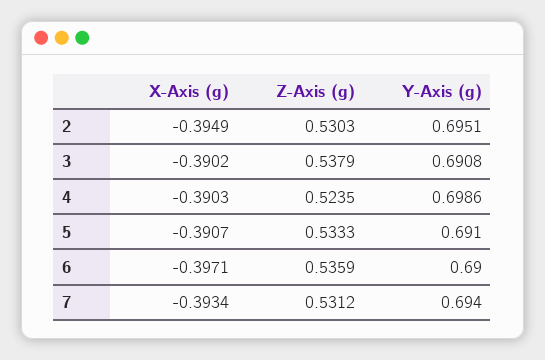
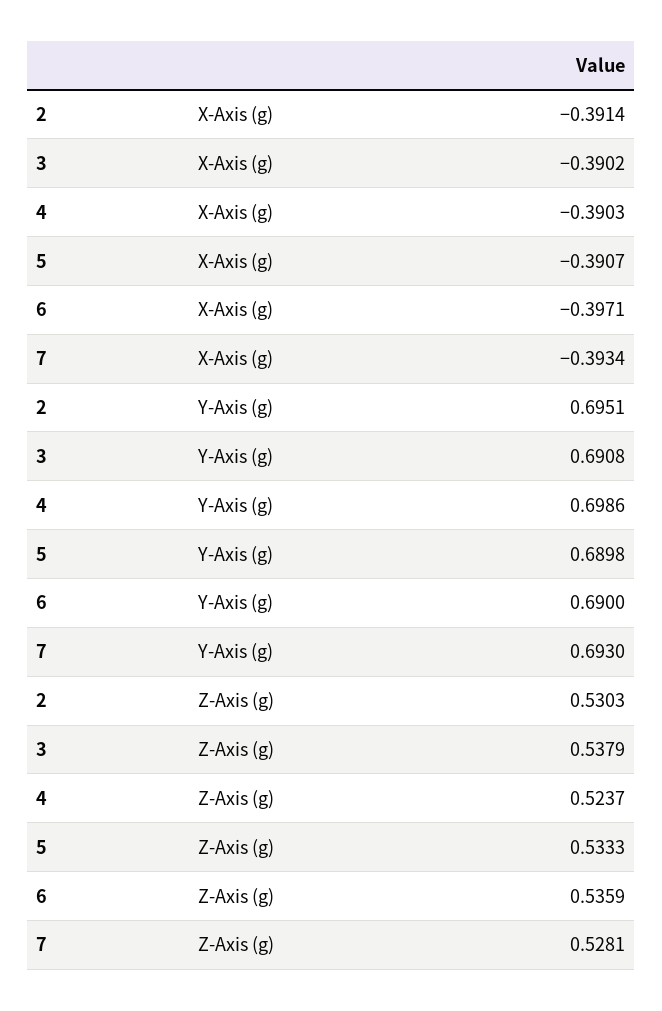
  {
    "X-Axis (g)": {
-     "2": -0.3949,
+     "2": -0.3914,
      "3": -0.3902,
      "4": -0.3903,
      "5": -0.3907,
      "6": -0.3971,
      "7": -0.3934
    },
    "Z-Axis (g)": {
      "2": 0.5303,
      "3": 0.5379,
-     "4": 0.5235,
+     "4": 0.5237,
      "5": 0.5333,
      "6": 0.5359,
-     "7": 0.5312
+     "7": 0.5281
    },
    "Y-Axis (g)": {
      "2": 0.6951,
      "3": 0.6908,
      "4": 0.6986,
-     "5": 0.691,
+     "5": 0.6898,
      "6": 0.69,
-     "7": 0.694
+     "7": 0.693
    }
  }

